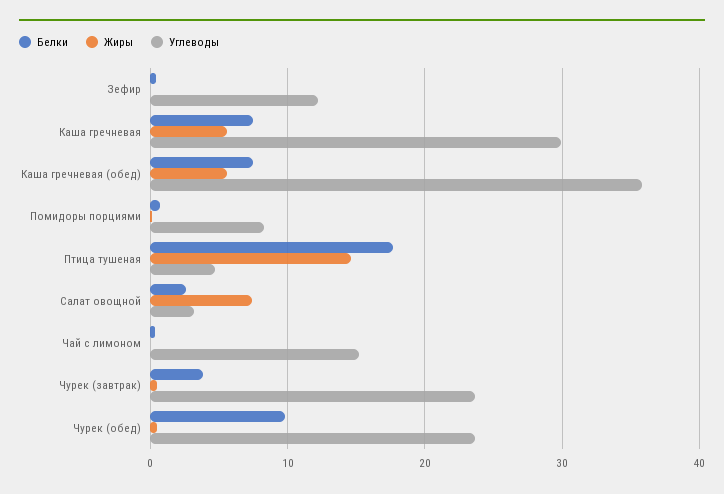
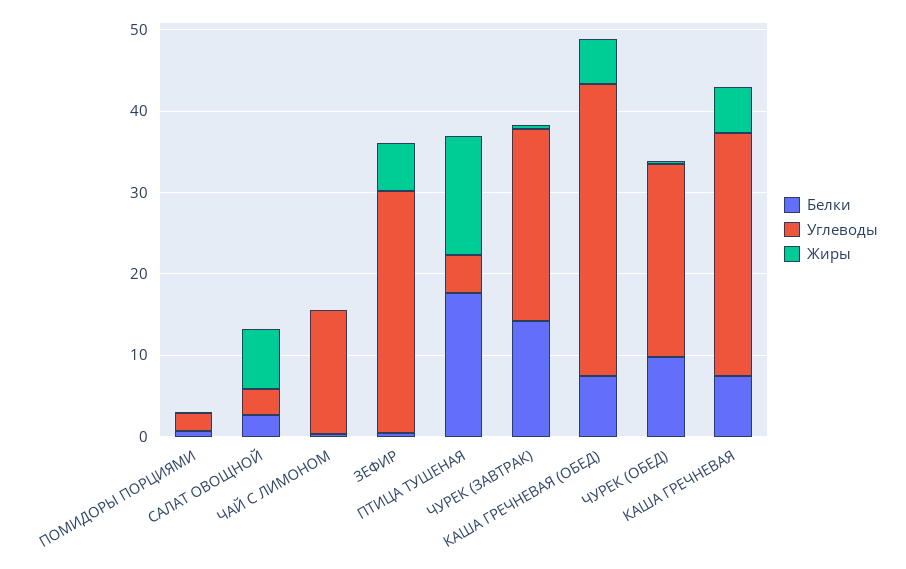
  {
    "Белки": {
      "Зефир": 0,
      "Каша гречневая": 7,
      "Каша гречневая (обед)": 7,
      "Помидоры порциями": 1,
      "Птица тушеная": 18,
      "Салат овощной": 3,
      "Чай с лимоном": 0,
-     "Чурек (завтрак)": 4,
+     "Чурек (завтрак)": 14,
      "Чурек (обед)": 10
    },
    "Жиры": {
-     "Зефир": 0,
+     "Зефир": 6,
      "Каша гречневая": 6,
      "Каша гречневая (обед)": 6,
      "Помидоры порциями": 0,
      "Птица тушеная": 15,
      "Салат овощной": 7,
      "Чай с лимоном": 0,
      "Чурек (завтрак)": 0,
      "Чурек (обед)": 0
    },
    "Углеводы": {
-     "Зефир": 12,
+     "Зефир": 30,
      "Каша гречневая": 30,
      "Каша гречневая (обед)": 36,
-     "Помидоры порциями": 8,
+     "Помидоры порциями": 2,
      "Птица тушеная": 5,
      "Салат овощной": 3,
      "Чай с лимоном": 15,
      "Чурек (завтрак)": 24,
      "Чурек (обед)": 24
    }
  }

